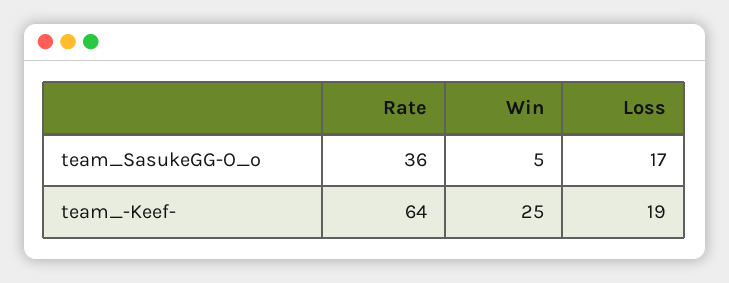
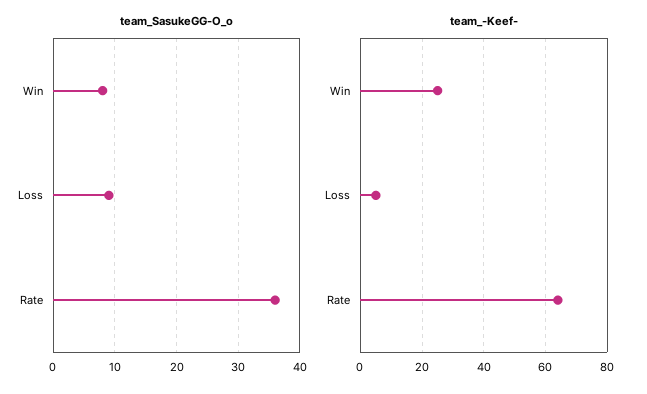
  {
    "team_SasukeGG-O_o": {
      "Rate": 36,
-     "Win": 5,
+     "Win": 8,
-     "Loss": 17
+     "Loss": 9
    },
    "team_-Keef-": {
      "Rate": 64,
      "Win": 25,
-     "Loss": 19
+     "Loss": 5
    }
  }

